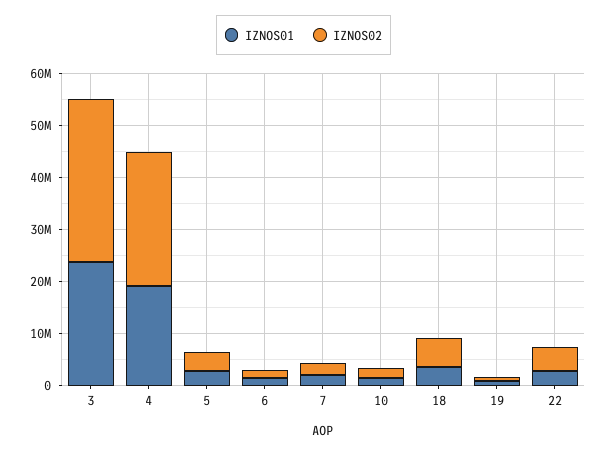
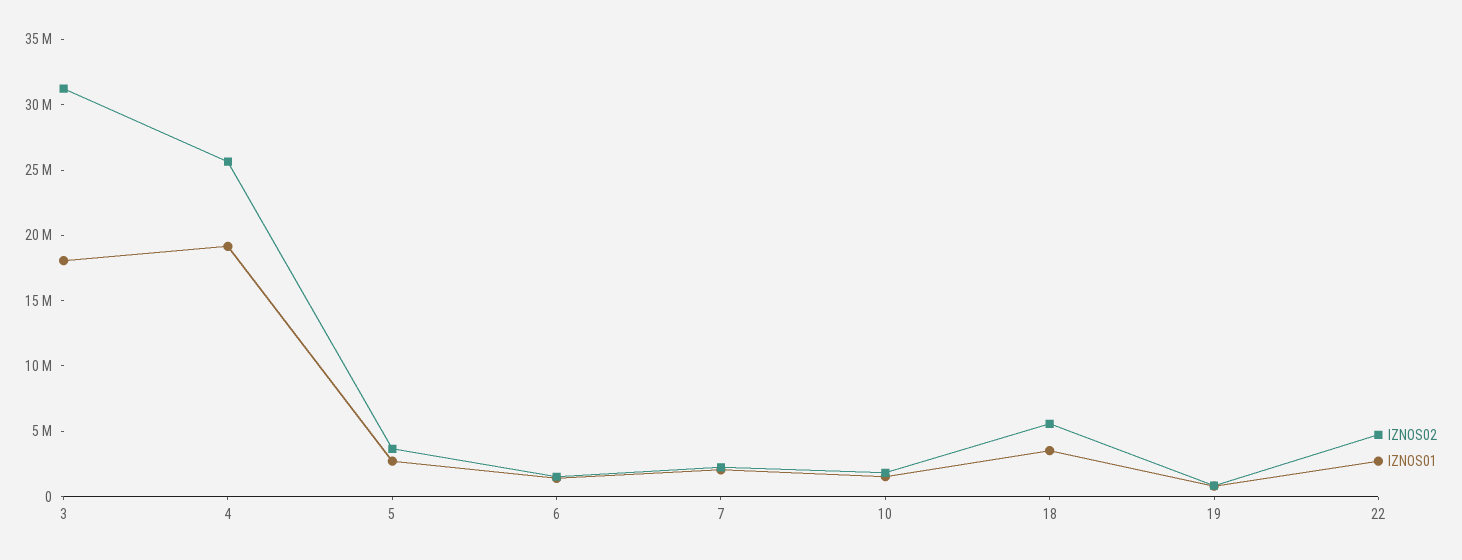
  {
    "IZNOS01": {
-     "3": 24000000,
+     "3": 18000000,
      "4": 19000000,
      "5": 3000000,
      "6": 1000000,
      "7": 2000000,
      "10": 2000000,
      "18": 4000000,
      "19": 1000000,
      "22": 3000000
    },
    "IZNOS02": {
      "3": 31000000,
      "4": 26000000,
      "5": 4000000,
      "6": 2000000,
      "7": 2000000,
      "10": 2000000,
      "18": 6000000,
      "19": 1000000,
      "22": 5000000
    }
  }

